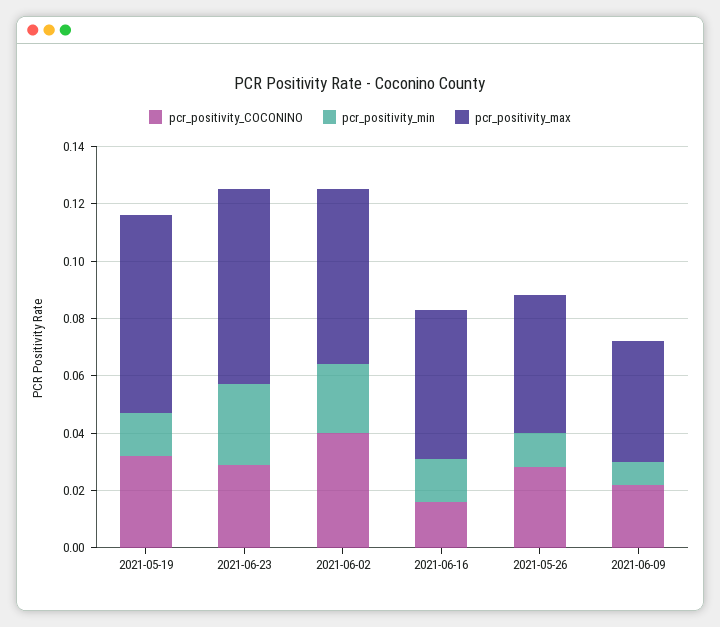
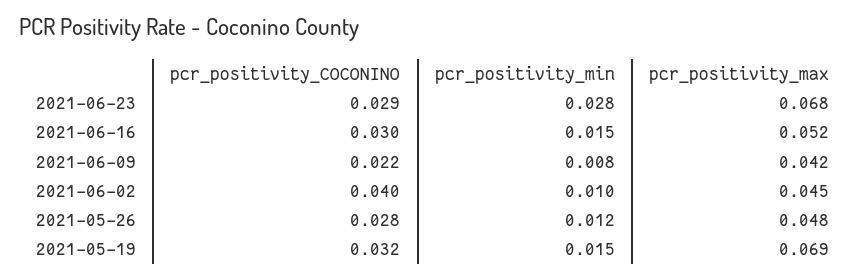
  {
    "pcr_positivity_COCONINO": {
      "2021-05-19": 0.032,
      "2021-06-23": 0.029,
      "2021-06-02": 0.04,
-     "2021-06-16": 0.015,
+     "2021-06-16": 0.03,
      "2021-05-26": 0.028,
      "2021-06-09": 0.022
    },
    "pcr_positivity_min": {
      "2021-05-19": 0.015,
      "2021-06-23": 0.028,
-     "2021-06-02": 0.025,
+     "2021-06-02": 0.01,
      "2021-06-16": 0.015,
      "2021-05-26": 0.012,
      "2021-06-09": 0.008
    },
    "pcr_positivity_max": {
      "2021-05-19": 0.069,
      "2021-06-23": 0.068,
-     "2021-06-02": 0.06,
+     "2021-06-02": 0.045,
      "2021-06-16": 0.052,
      "2021-05-26": 0.048,
      "2021-06-09": 0.042
    }
  }

